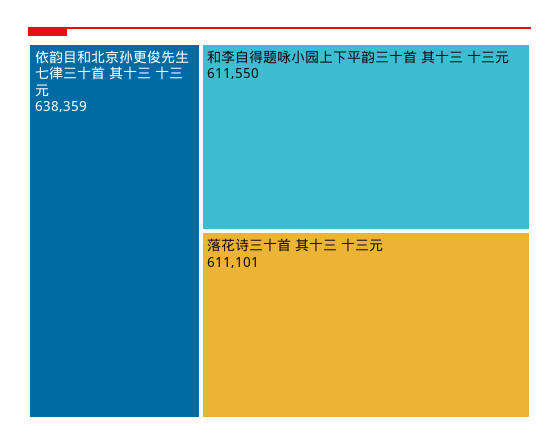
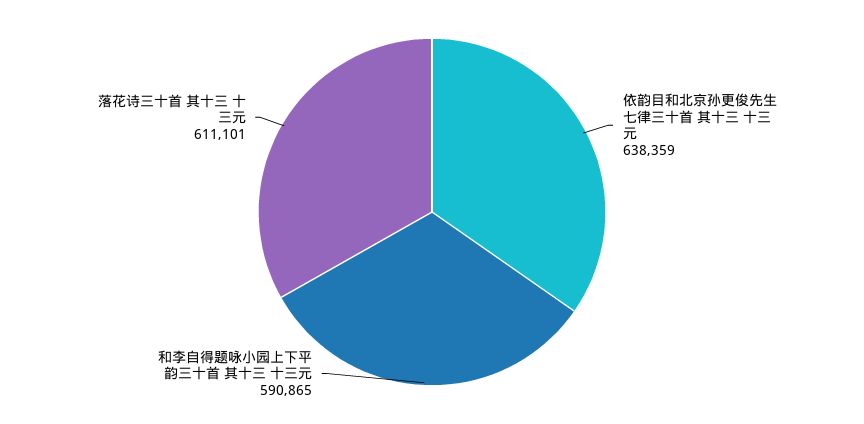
  {
    "依韵目和北京孙更俊先生七律三十首 其十三 十三元": 638359,
-   "和李自得题咏小园上下平韵三十首 其十三 十三元": 611550,
+   "和李自得题咏小园上下平韵三十首 其十三 十三元": 590865,
    "落花诗三十首 其十三 十三元": 611101
  }

